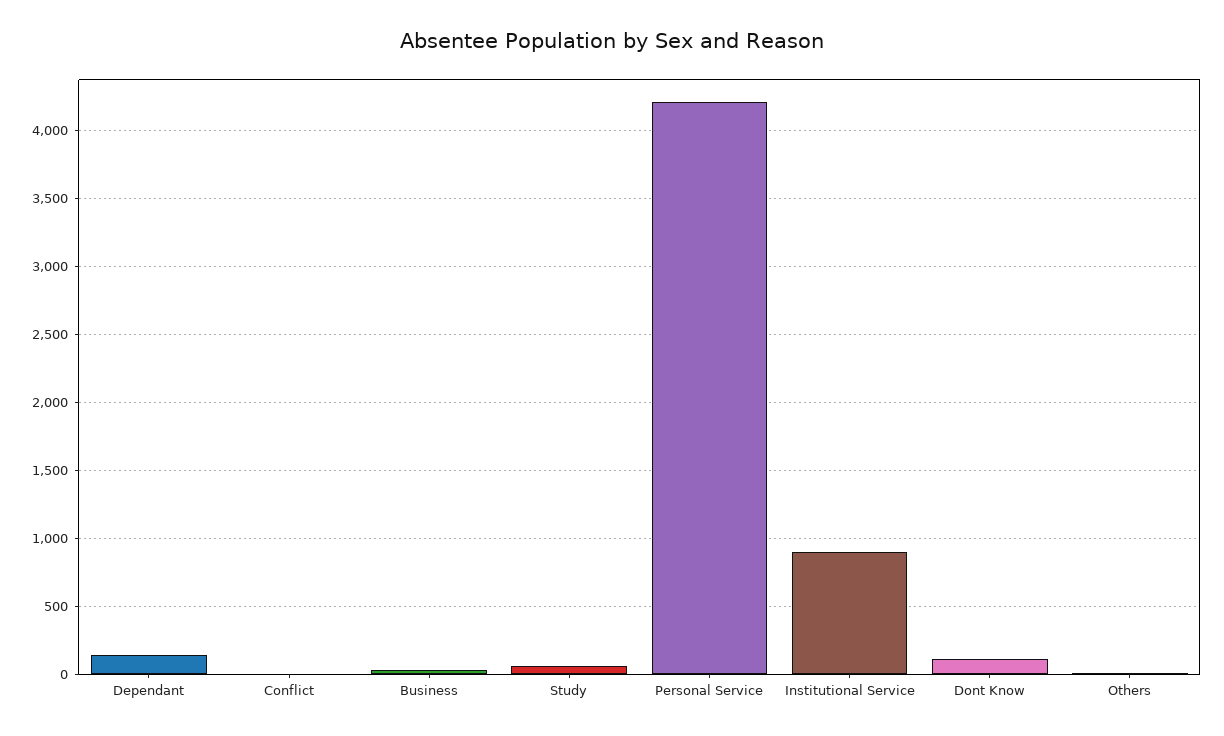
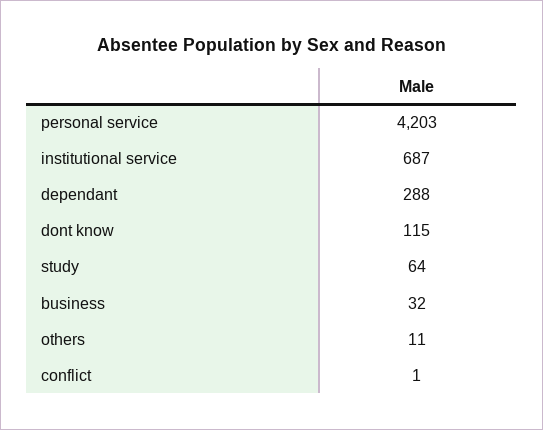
  {
-   "Dependant": 150,
+   "Dependant": 288,
    "Conflict": 1,
    "Business": 32,
    "Study": 64,
    "Personal Service": 4203,
-   "Institutional Service": 900,
+   "Institutional Service": 687,
    "Dont Know": 115,
    "Others": 11
  }

